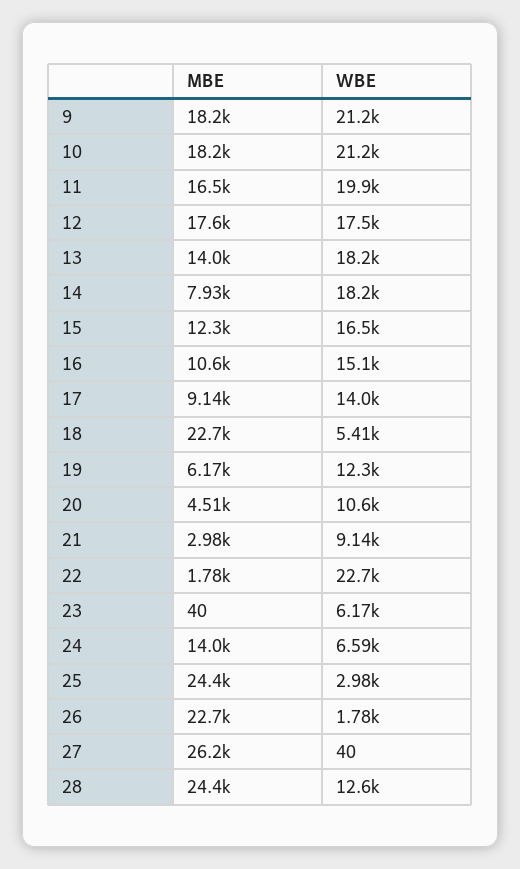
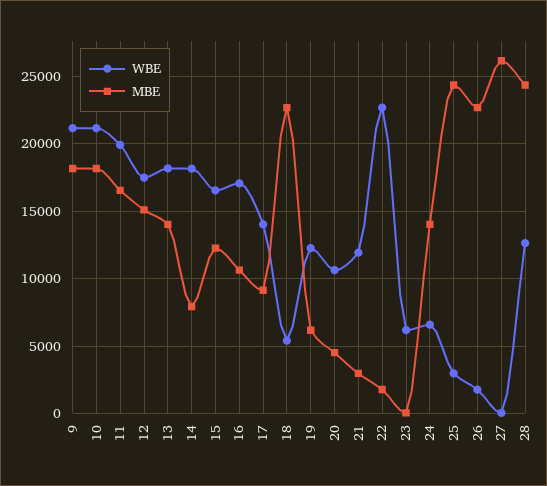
  {
    "MBE": {
      "9": 18200,
      "10": 18200,
      "11": 16500,
-     "12": 17600,
+     "12": 15000,
      "13": 14000,
      "14": 7930,
      "15": 12300,
      "16": 10600,
      "17": 9140,
      "18": 22700,
      "19": 6170,
      "20": 4510,
      "21": 2980,
      "22": 1780,
      "23": 40,
      "24": 14000,
      "25": 24400,
      "26": 22700,
      "27": 26200,
      "28": 24400
    },
    "WBE": {
      "9": 21200,
      "10": 21200,
      "11": 19900,
      "12": 17500,
      "13": 18200,
      "14": 18200,
      "15": 16500,
-     "16": 15100,
+     "16": 17000,
      "17": 14000,
      "18": 5410,
      "19": 12300,
      "20": 10600,
-     "21": 9140,
+     "21": 12000,
      "22": 22700,
      "23": 6170,
      "24": 6590,
      "25": 2980,
      "26": 1780,
      "27": 40,
      "28": 12600
    }
  }

